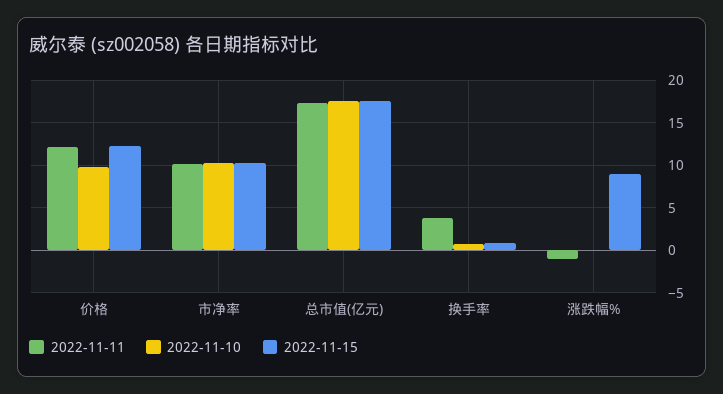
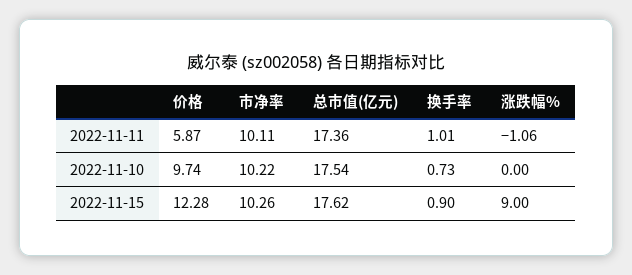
  {
    "2022-11-11": {
-     "价格": 12,
+     "价格": 5.87,
      "市净率": 10.11,
      "总市值(亿元)": 17.36,
-     "换手率": 4,
+     "换手率": 1.01,
      "涨跌幅%": -1.06
    },
    "2022-11-10": {
      "价格": 9.74,
      "市净率": 10.22,
      "总市值(亿元)": 17.54,
      "换手率": 0.73,
      "涨跌幅%": 0
    },
    "2022-11-15": {
      "价格": 12.28,
      "市净率": 10.26,
      "总市值(亿元)": 17.62,
      "换手率": 0.9,
      "涨跌幅%": 9
    }
  }

